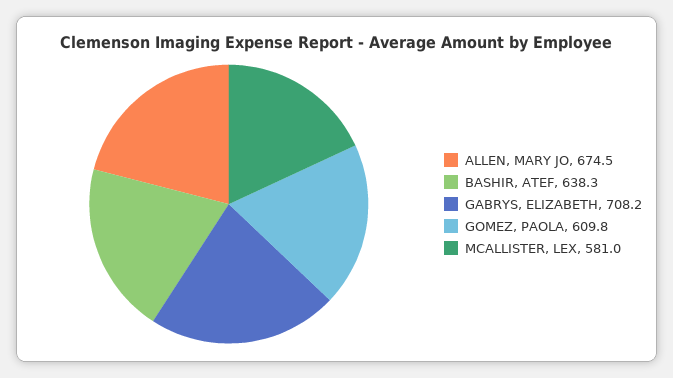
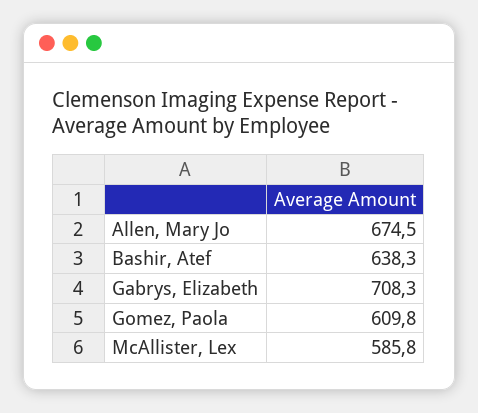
  {
    "ALLEN, MARY JO": 674.5,
    "BASHIR, ATEF": 638.3,
-   "GABRYS, ELIZABETH": 708.2,
+   "GABRYS, ELIZABETH": 708.3,
    "GOMEZ, PAOLA": 609.8,
-   "MCALLISTER, LEX": 581
+   "MCALLISTER, LEX": 585.8
  }

